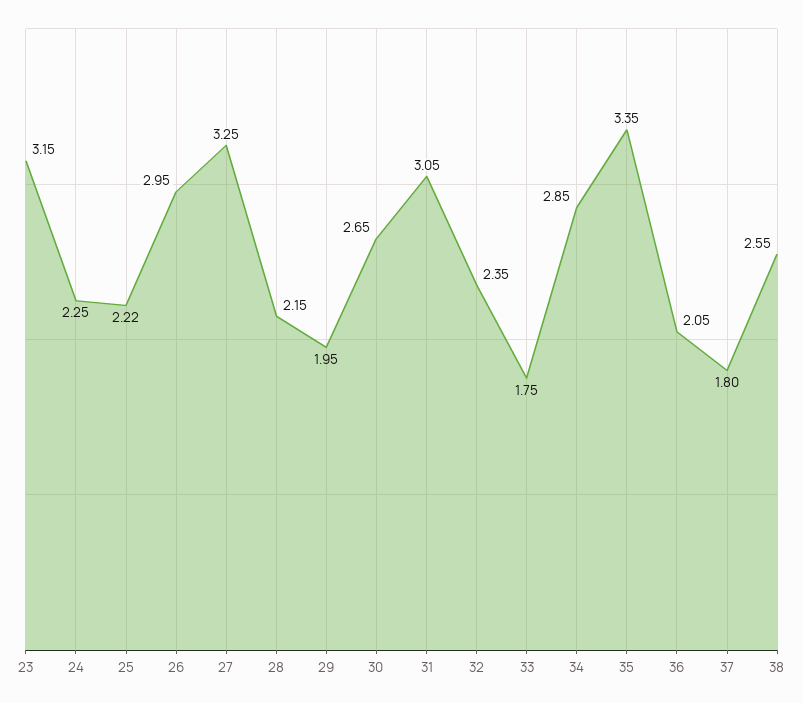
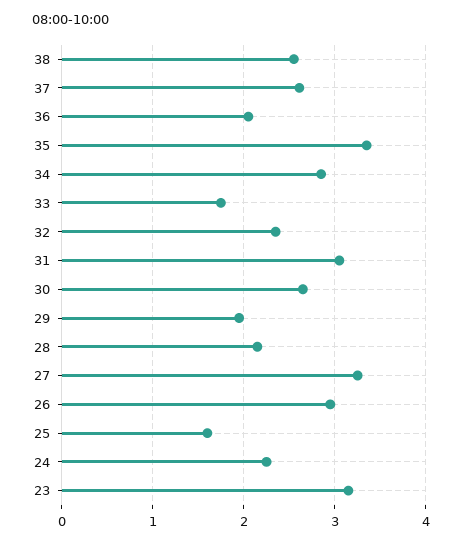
  {
    "23": 3.15,
    "24": 2.25,
-   "25": 2.22,
+   "25": 1.6,
    "26": 2.95,
    "27": 3.25,
    "28": 2.15,
    "29": 1.95,
    "30": 2.65,
    "31": 3.05,
    "32": 2.35,
    "33": 1.75,
    "34": 2.85,
    "35": 3.35,
    "36": 2.05,
-   "37": 1.8,
+   "37": 2.6,
    "38": 2.55
  }

